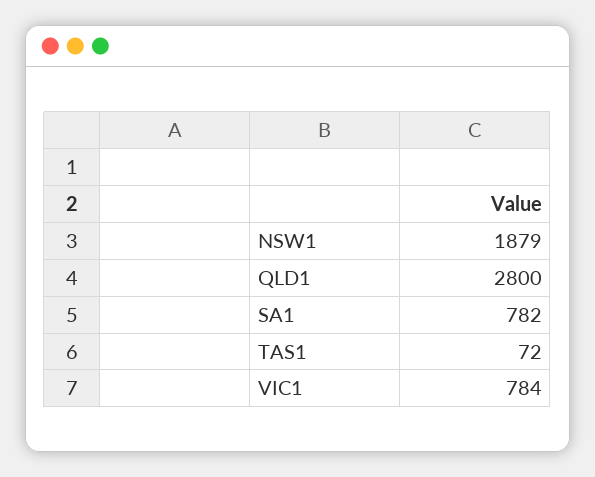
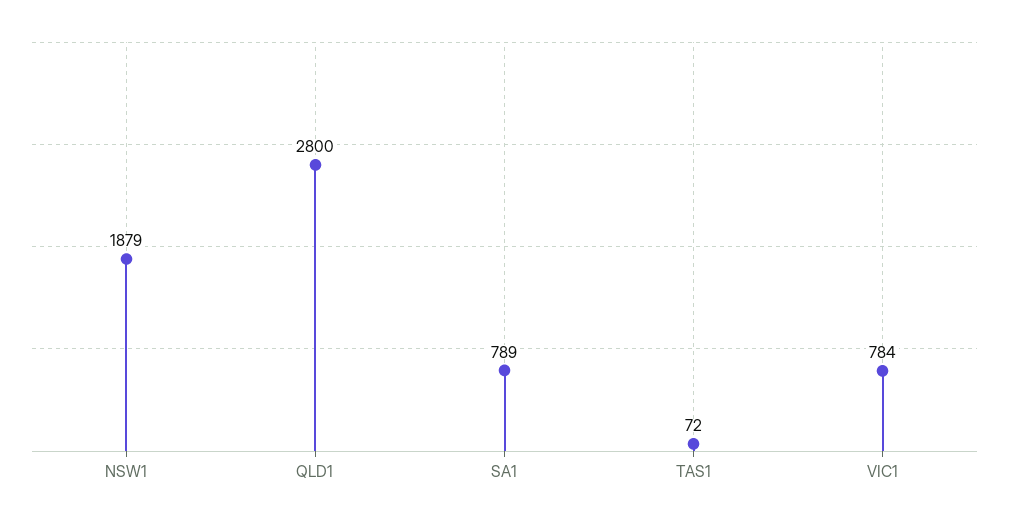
  {
    "NSW1": 1879,
    "QLD1": 2800,
-   "SA1": 782,
+   "SA1": 789,
    "TAS1": 72,
    "VIC1": 784
  }

